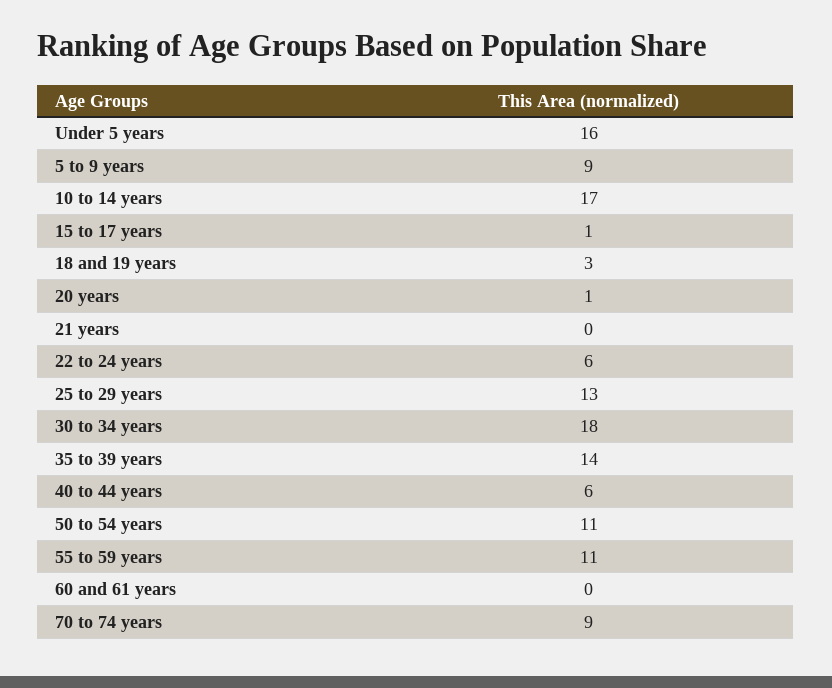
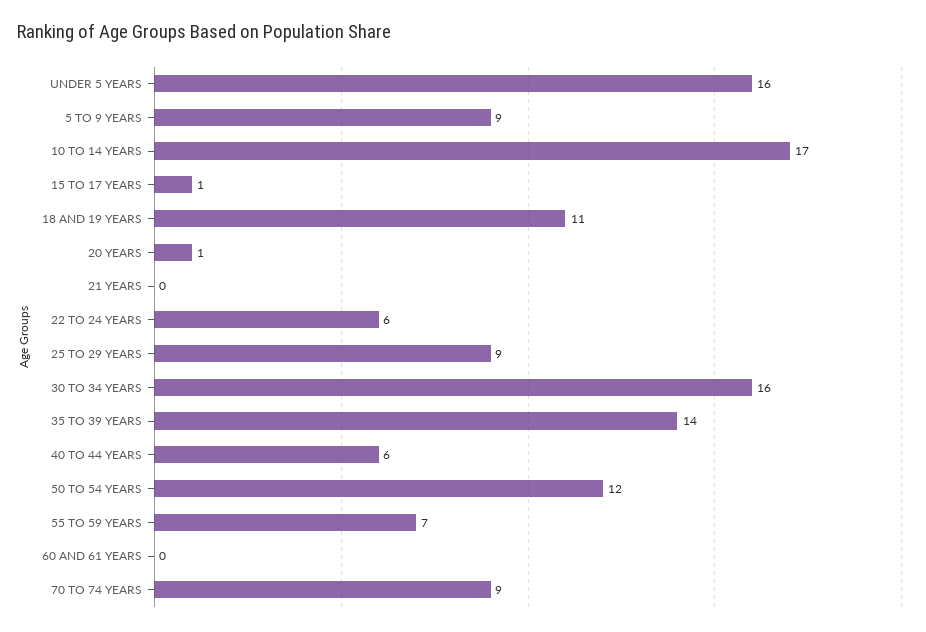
  {
    "Under 5 years": 16,
    "5 to 9 years": 9,
    "10 to 14 years": 17,
    "15 to 17 years": 1,
-   "18 and 19 years": 3,
+   "18 and 19 years": 11,
    "20 years": 1,
    "21 years": 0,
    "22 to 24 years": 6,
-   "25 to 29 years": 13,
+   "25 to 29 years": 9,
-   "30 to 34 years": 18,
+   "30 to 34 years": 16,
    "35 to 39 years": 14,
    "40 to 44 years": 6,
-   "50 to 54 years": 11,
+   "50 to 54 years": 12,
-   "55 to 59 years": 11,
+   "55 to 59 years": 7,
    "60 and 61 years": 0,
    "70 to 74 years": 9
  }

